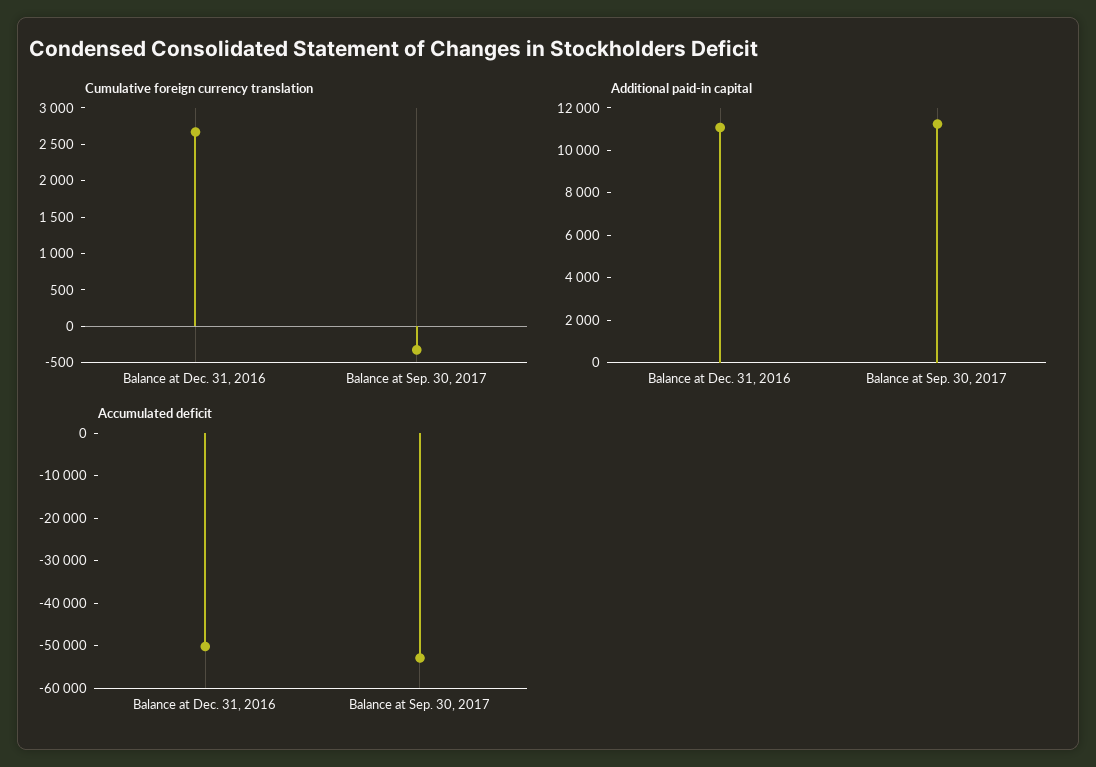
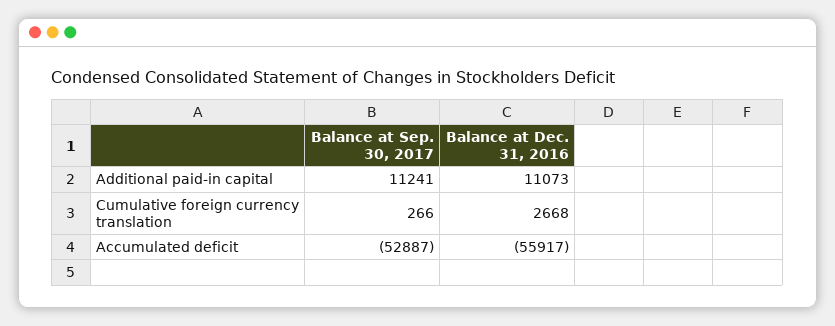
  {
    "Cumulative foreign currency translation": {
      "Balance at Dec. 31, 2016": 2668,
-     "Balance at Sep. 30, 2017": -250
+     "Balance at Sep. 30, 2017": 266
    },
    "Additional paid-in capital": {
      "Balance at Dec. 31, 2016": 11073,
      "Balance at Sep. 30, 2017": 11241
    },
    "Accumulated deficit": {
-     "Balance at Dec. 31, 2016": -50000,
+     "Balance at Dec. 31, 2016": -55917,
      "Balance at Sep. 30, 2017": -52887
    }
  }

